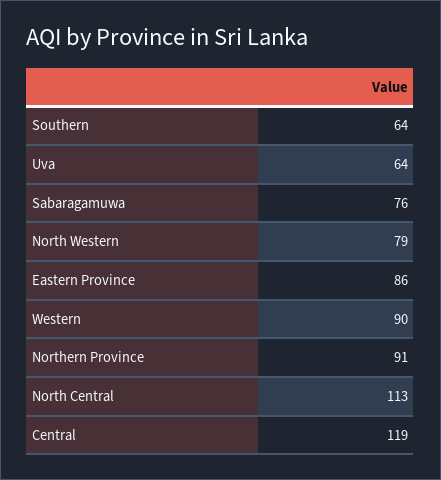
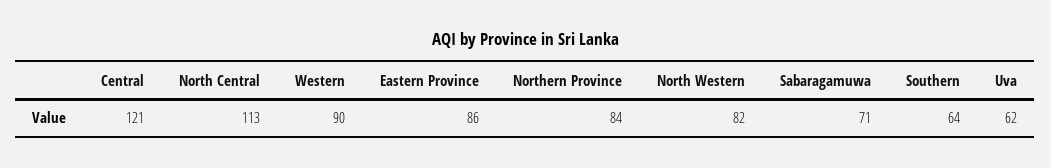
  {
    "Southern": 64,
-   "Uva": 64,
+   "Uva": 62,
-   "Sabaragamuwa": 76,
+   "Sabaragamuwa": 71,
-   "North Western": 79,
+   "North Western": 82,
    "Eastern Province": 86,
    "Western": 90,
-   "Northern Province": 91,
+   "Northern Province": 84,
    "North Central": 113,
-   "Central": 119
+   "Central": 121
  }

